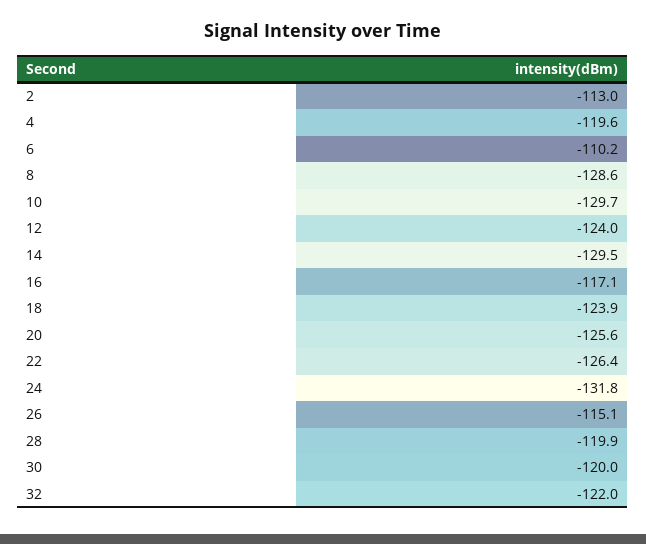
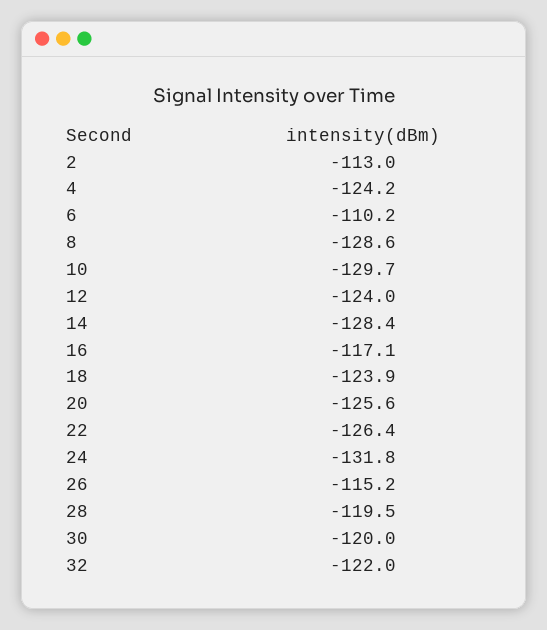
  {
    "2": -113,
-   "4": -119.6,
+   "4": -124.2,
    "6": -110.2,
    "8": -128.6,
    "10": -129.7,
    "12": -124,
-   "14": -129.5,
+   "14": -128.4,
    "16": -117.1,
    "18": -123.9,
    "20": -125.6,
    "22": -126.4,
    "24": -131.8,
-   "26": -115.1,
+   "26": -115.2,
-   "28": -119.9,
+   "28": -119.5,
    "30": -120,
    "32": -122
  }

